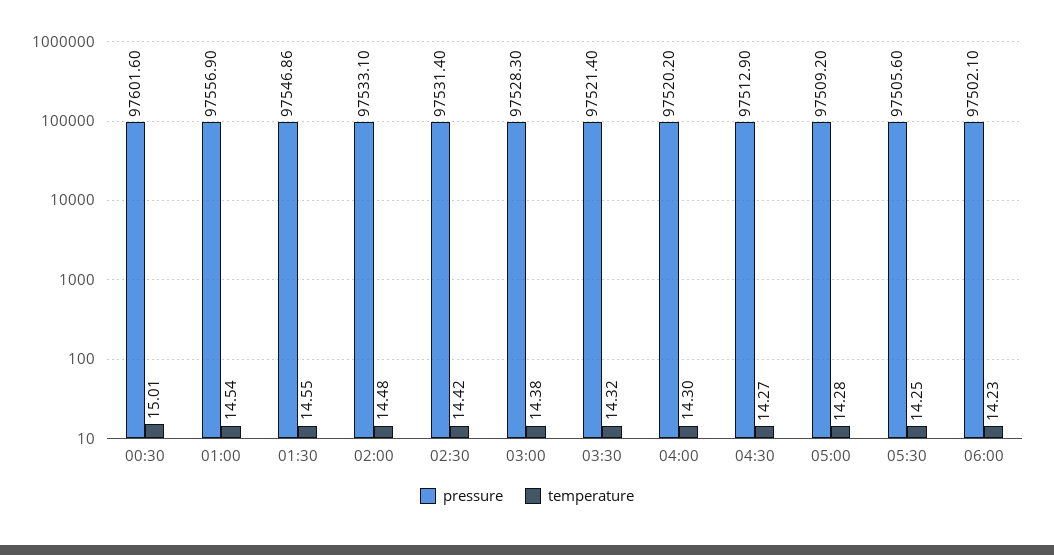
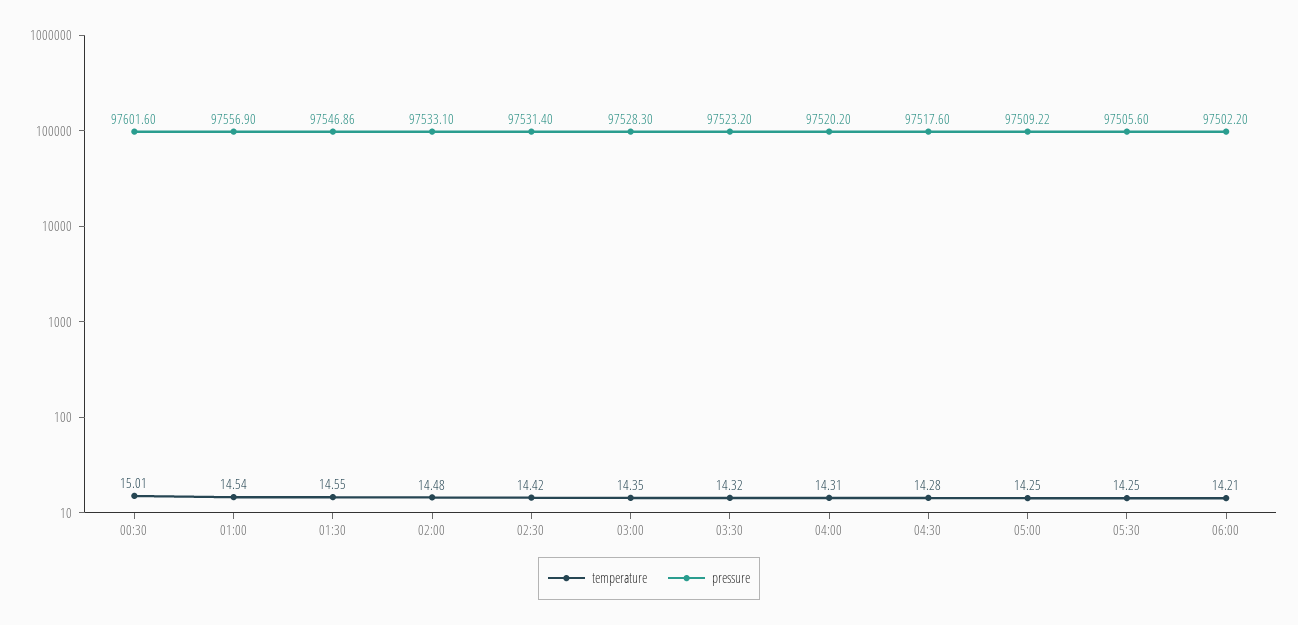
  {
    "pressure": {
      "00:30": 97601.6,
      "01:00": 97556.9,
      "01:30": 97546.86,
      "02:00": 97533.1,
      "02:30": 97531.4,
      "03:00": 97528.3,
-     "03:30": 97521.4,
+     "03:30": 97523.2,
      "04:00": 97520.2,
-     "04:30": 97512.9,
+     "04:30": 97517.6,
-     "05:00": 97509.2,
+     "05:00": 97509.22,
      "05:30": 97505.6,
-     "06:00": 97502.1
+     "06:00": 97502.2
    },
    "temperature": {
      "00:30": 15.01,
      "01:00": 14.54,
      "01:30": 14.55,
      "02:00": 14.48,
      "02:30": 14.42,
-     "03:00": 14.38,
+     "03:00": 14.35,
      "03:30": 14.32,
-     "04:00": 14.3,
+     "04:00": 14.31,
-     "04:30": 14.27,
+     "04:30": 14.28,
-     "05:00": 14.28,
+     "05:00": 14.25,
      "05:30": 14.25,
-     "06:00": 14.23
+     "06:00": 14.21
    }
  }

